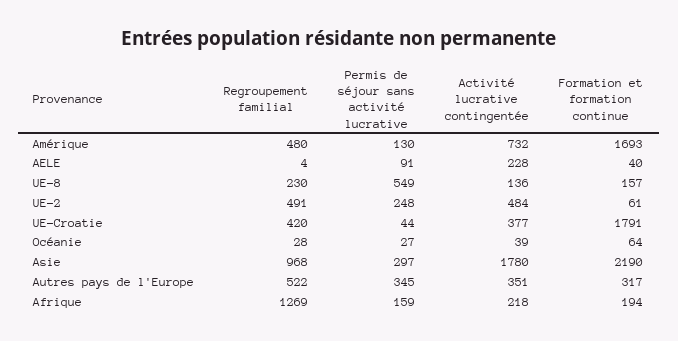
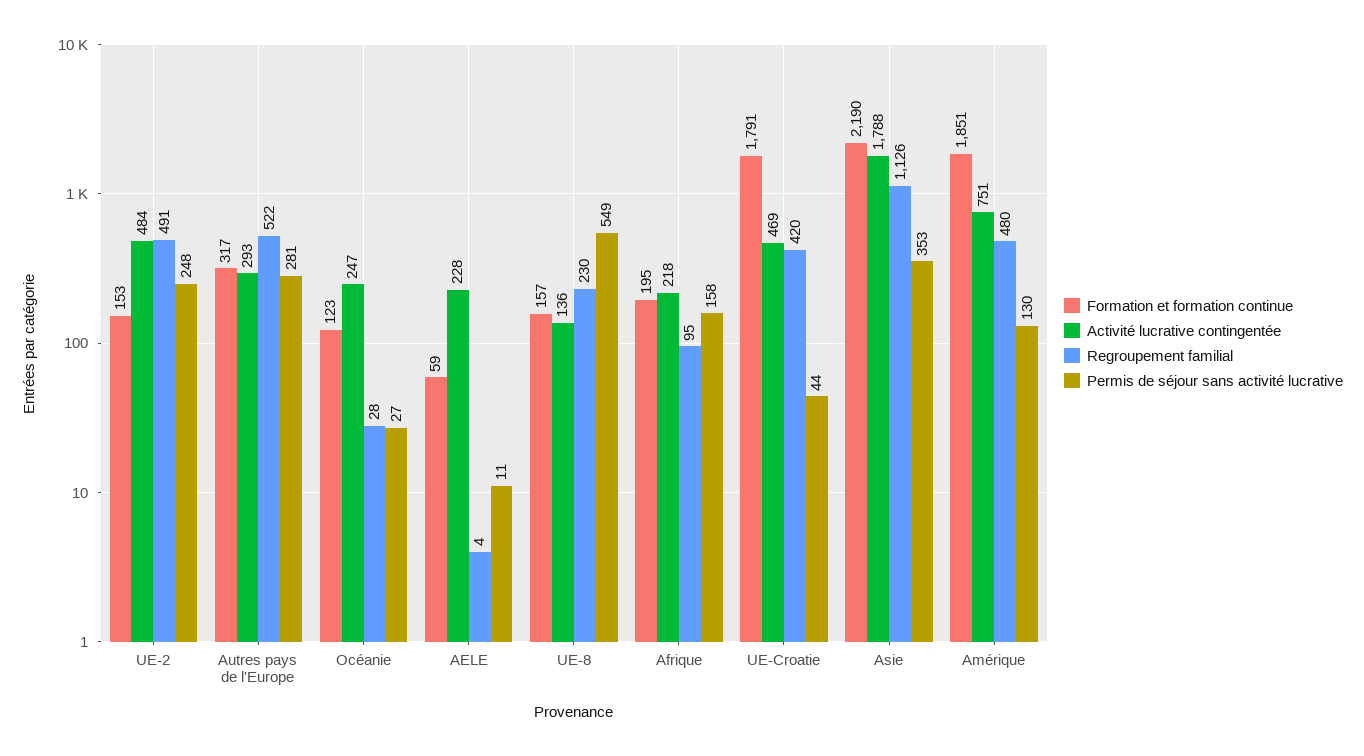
  {
    "Regroupement familial": {
      "Amérique": 480,
      "AELE": 4,
      "UE-8": 230,
      "UE-2": 491,
      "UE-Croatie": 420,
      "Océanie": 28,
-     "Asie": 968,
+     "Asie": 1126,
      "Autres pays de l'Europe": 522,
-     "Afrique": 1269
+     "Afrique": 95
    },
    "Permis de séjour sans activité lucrative": {
      "Amérique": 130,
-     "AELE": 91,
+     "AELE": 11,
      "UE-8": 549,
      "UE-2": 248,
      "UE-Croatie": 44,
      "Océanie": 27,
-     "Asie": 297,
+     "Asie": 353,
-     "Autres pays de l'Europe": 345,
+     "Autres pays de l'Europe": 281,
-     "Afrique": 159
+     "Afrique": 158
    },
    "Activité lucrative contingentée": {
-     "Amérique": 732,
+     "Amérique": 751,
      "AELE": 228,
      "UE-8": 136,
      "UE-2": 484,
-     "UE-Croatie": 377,
+     "UE-Croatie": 469,
-     "Océanie": 39,
+     "Océanie": 247,
-     "Asie": 1780,
+     "Asie": 1788,
-     "Autres pays de l'Europe": 351,
+     "Autres pays de l'Europe": 293,
      "Afrique": 218
    },
    "Formation et formation continue": {
-     "Amérique": 1693,
+     "Amérique": 1851,
-     "AELE": 40,
+     "AELE": 59,
      "UE-8": 157,
-     "UE-2": 61,
+     "UE-2": 153,
      "UE-Croatie": 1791,
-     "Océanie": 64,
+     "Océanie": 123,
      "Asie": 2190,
      "Autres pays de l'Europe": 317,
-     "Afrique": 194
+     "Afrique": 195
    }
  }

